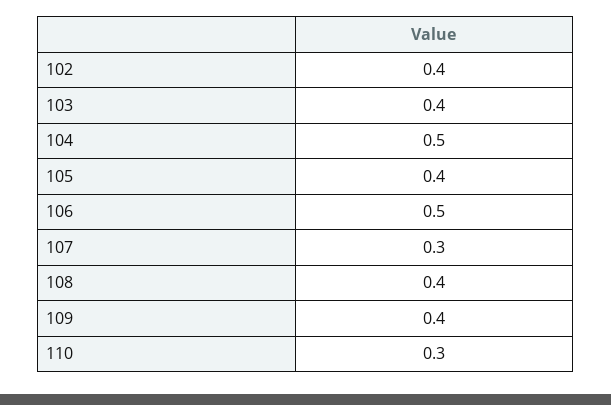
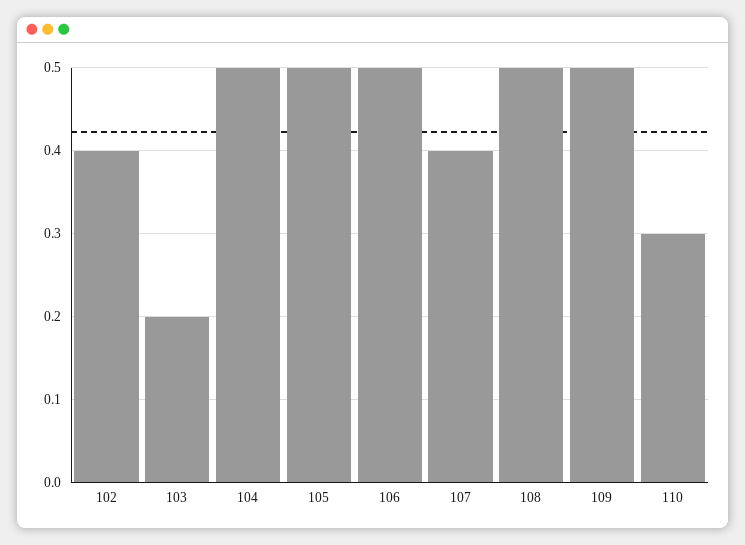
  {
    "102": 0.4,
-   "103": 0.4,
+   "103": 0.2,
    "104": 0.5,
-   "105": 0.4,
+   "105": 0.5,
    "106": 0.5,
-   "107": 0.3,
+   "107": 0.4,
-   "108": 0.4,
+   "108": 0.5,
-   "109": 0.4,
+   "109": 0.5,
    "110": 0.3
  }

